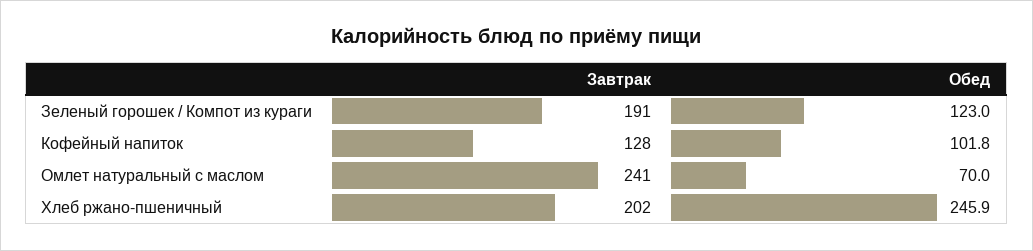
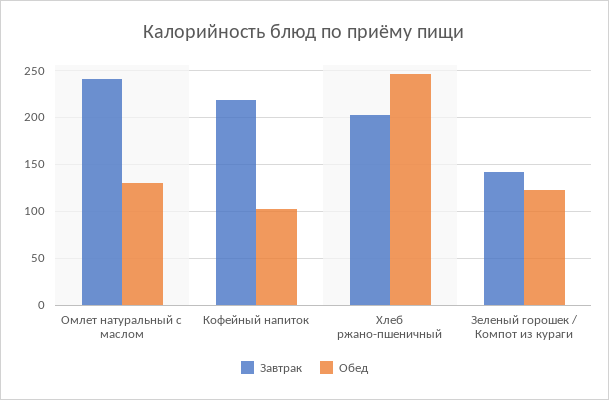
  {
    "Завтрак": {
-     "Зеленый горошек / Компот из кураги": 191,
+     "Зеленый горошек / Компот из кураги": 140,
-     "Кофейный напиток": 128,
+     "Кофейный напиток": 220,
      "Омлет натуральный с маслом": 241,
      "Хлеб ржано-пшеничный": 202
    },
    "Обед": {
      "Зеленый горошек / Компот из кураги": 123,
      "Кофейный напиток": 101.8,
-     "Омлет натуральный с маслом": 70,
+     "Омлет натуральный с маслом": 130,
      "Хлеб ржано-пшеничный": 245.9
    }
  }

